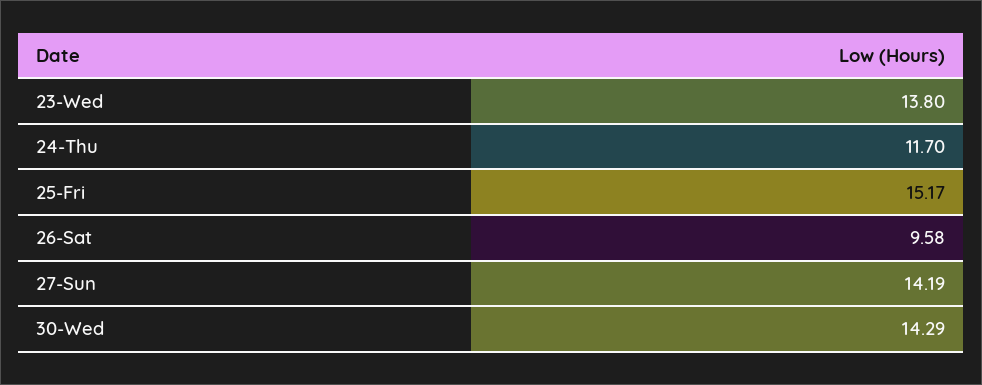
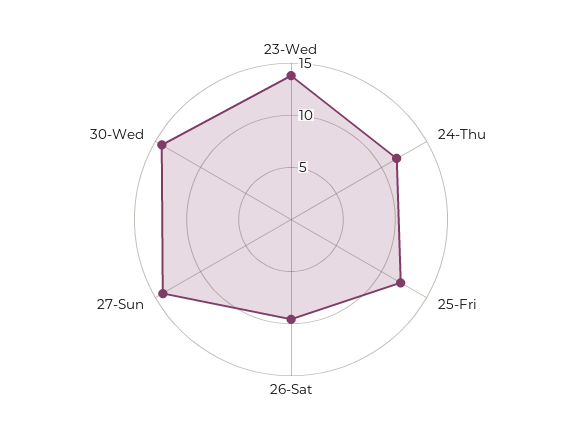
  {
    "23-Wed": 13.8,
    "24-Thu": 11.7,
-   "25-Fri": 15.17,
+   "25-Fri": 12,
    "26-Sat": 9.58,
    "27-Sun": 14.19,
    "30-Wed": 14.29
  }

